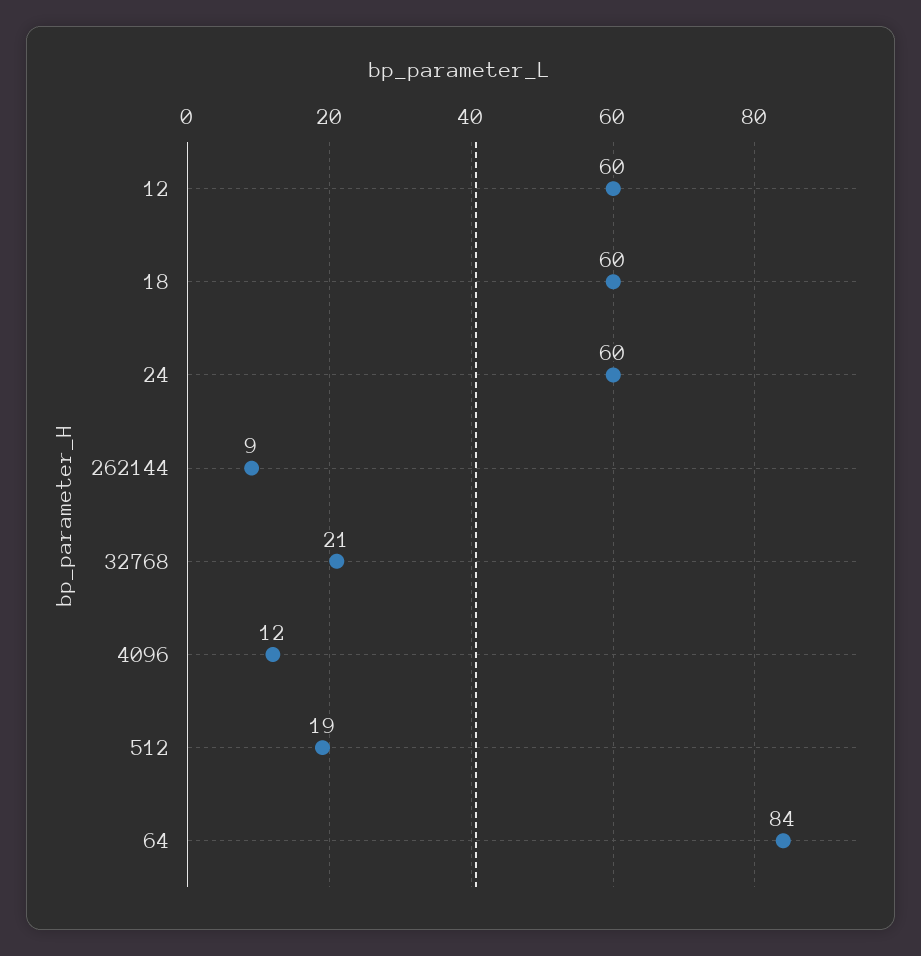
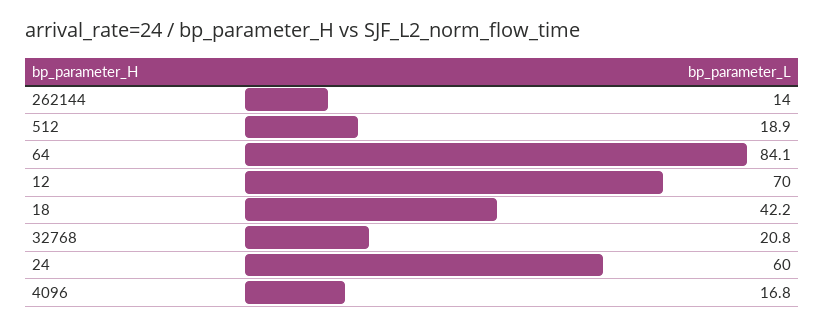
  {
-   "12": 60,
+   "12": 70,
-   "18": 60,
+   "18": 42.2,
    "24": 60,
-   "262144": 9,
+   "262144": 14,
    "32768": 20.8,
-   "4096": 12,
+   "4096": 16.8,
    "512": 18.9,
    "64": 84.1
  }

